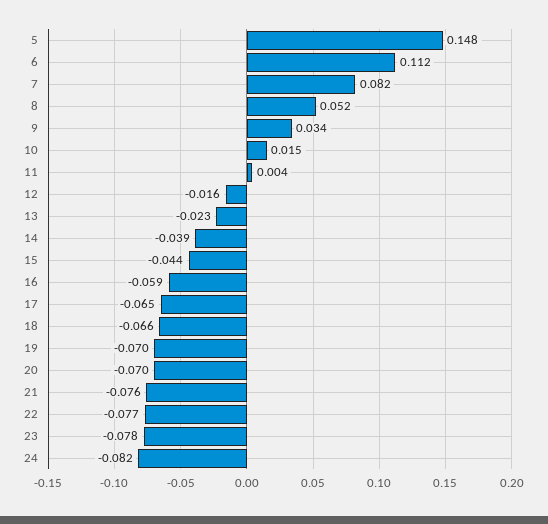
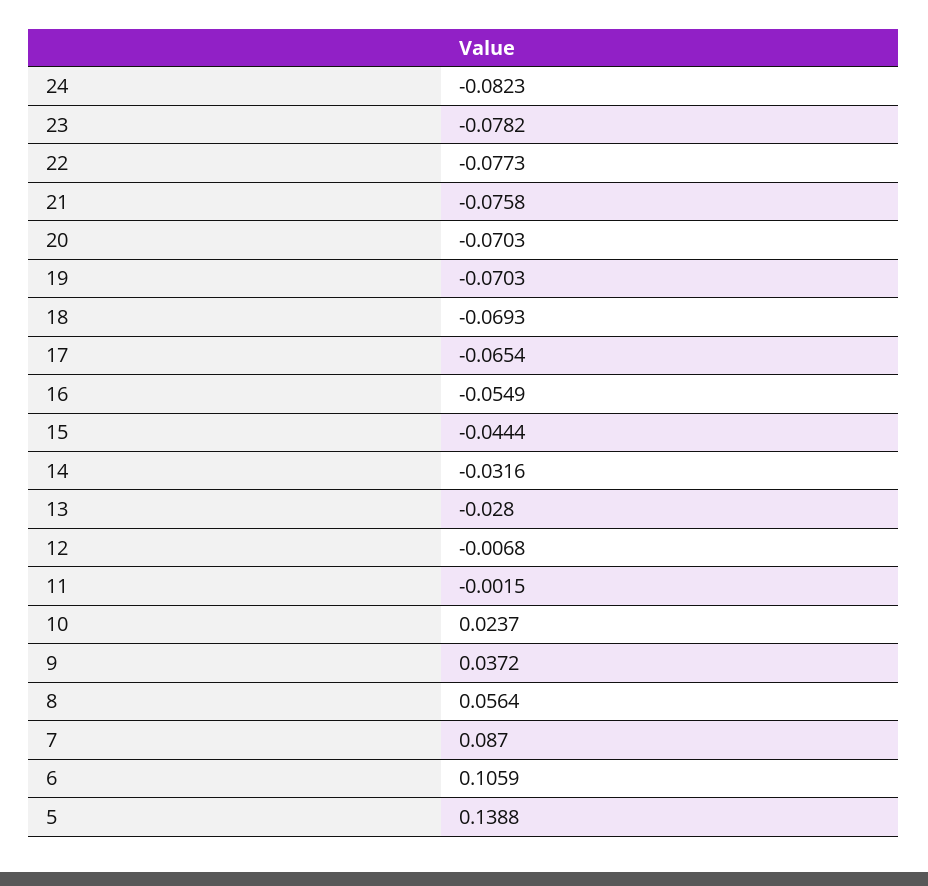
  {
-   "5": 0.148,
+   "5": 0.1388,
-   "6": 0.112,
+   "6": 0.1059,
-   "7": 0.082,
+   "7": 0.087,
-   "8": 0.052,
+   "8": 0.0564,
-   "9": 0.034,
+   "9": 0.0372,
-   "10": 0.015,
+   "10": 0.0237,
-   "11": 0.004,
+   "11": -0.0015,
-   "12": -0.016,
+   "12": -0.0068,
-   "13": -0.023,
+   "13": -0.028,
-   "14": -0.039,
+   "14": -0.0316,
    "15": -0.0444,
-   "16": -0.059,
+   "16": -0.0549,
    "17": -0.0654,
-   "18": -0.066,
+   "18": -0.0693,
    "19": -0.0703,
    "20": -0.0703,
    "21": -0.0758,
    "22": -0.0773,
    "23": -0.0782,
    "24": -0.0823
  }

